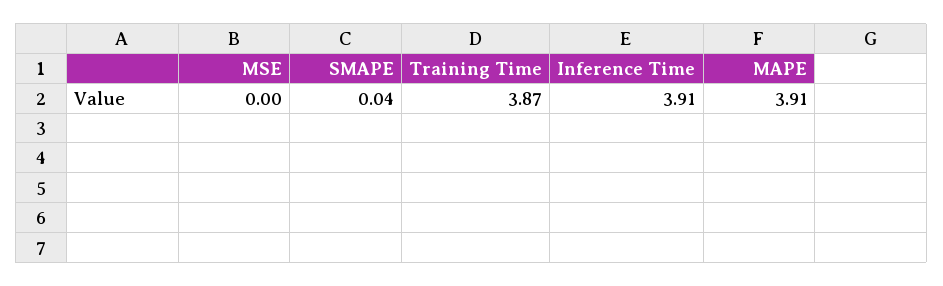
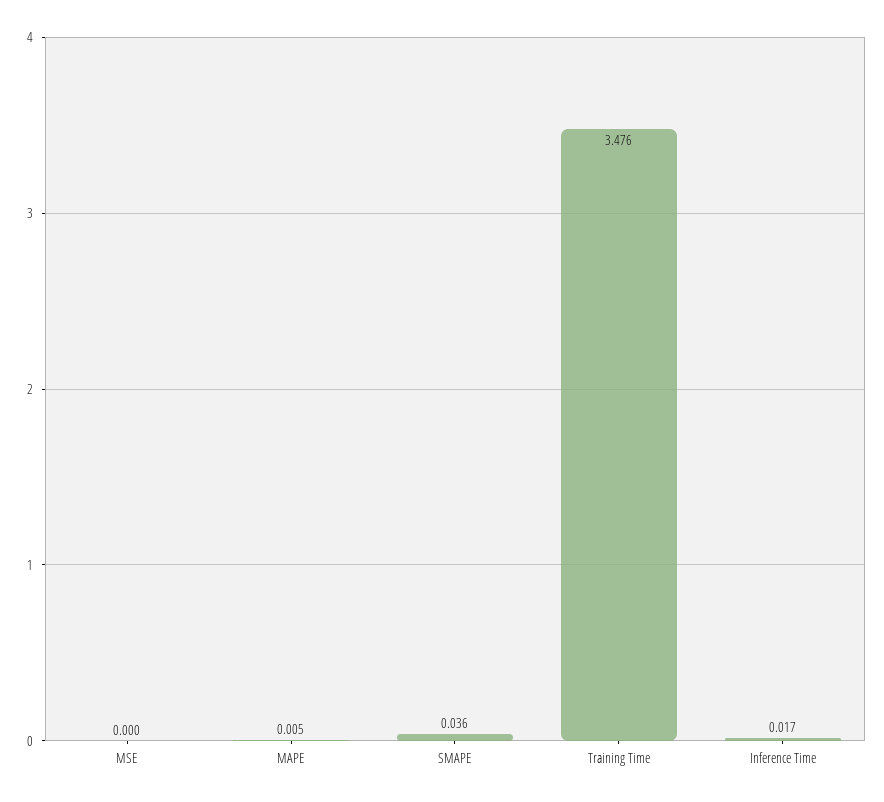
  {
    "MSE": 0,
    "SMAPE": 0.036,
-   "Training Time": 3.87,
+   "Training Time": 3.476,
-   "Inference Time": 3.91,
+   "Inference Time": 0.017,
-   "MAPE": 3.91
+   "MAPE": 0.005
  }

